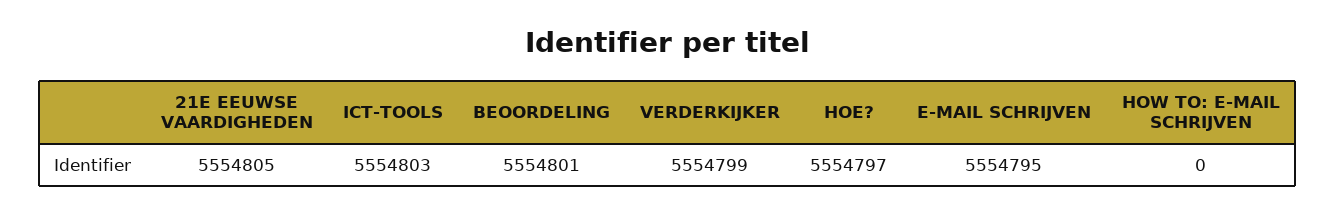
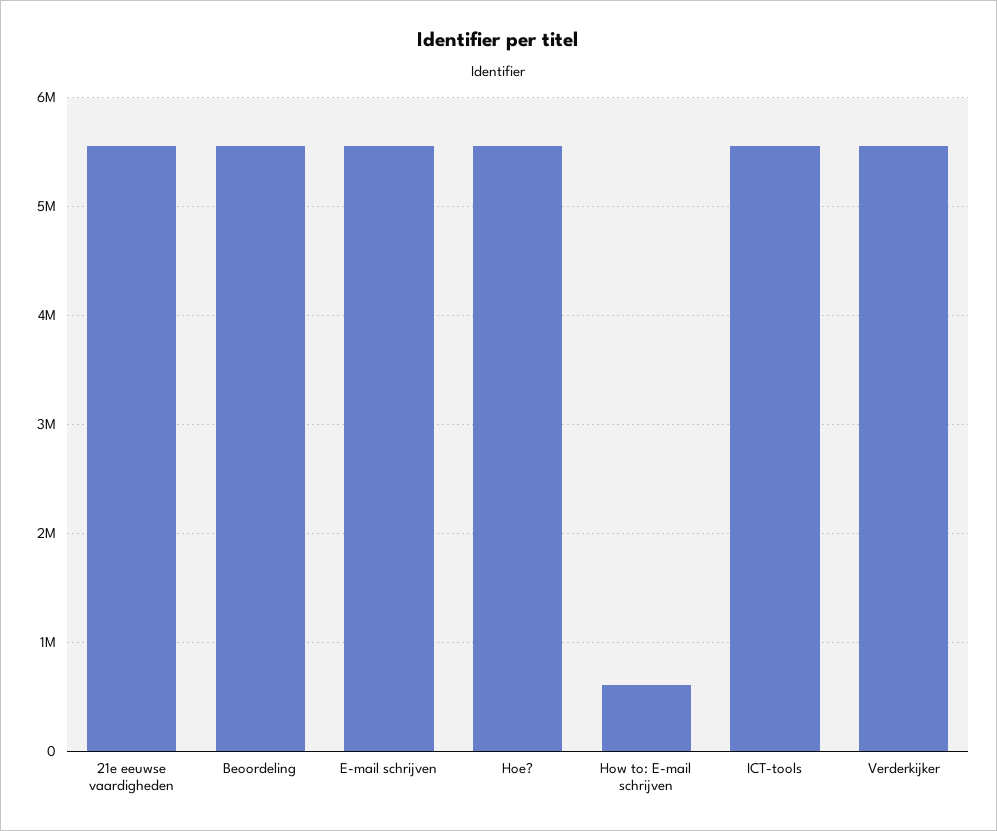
  {
    "21E EEUWSE VAARDIGHEDEN": 5554805,
    "ICT-TOOLS": 5554803,
    "BEOORDELING": 5554801,
    "VERDERKIJKER": 5554799,
    "HOE?": 5554797,
    "E-MAIL SCHRIJVEN": 5554795,
-   "HOW TO: E-MAIL SCHRIJVEN": 0
+   "HOW TO: E-MAIL SCHRIJVEN": 600000
  }

